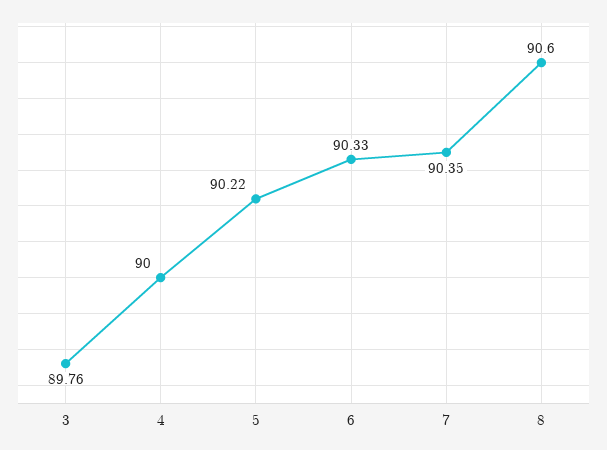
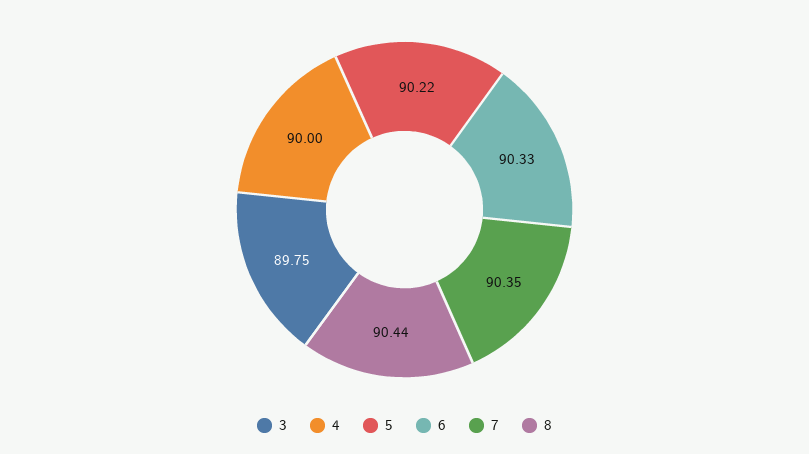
  {
-   "3": 89.76,
+   "3": 89.75,
    "4": 90,
    "5": 90.22,
    "6": 90.33,
    "7": 90.35,
-   "8": 90.6
+   "8": 90.44
  }

